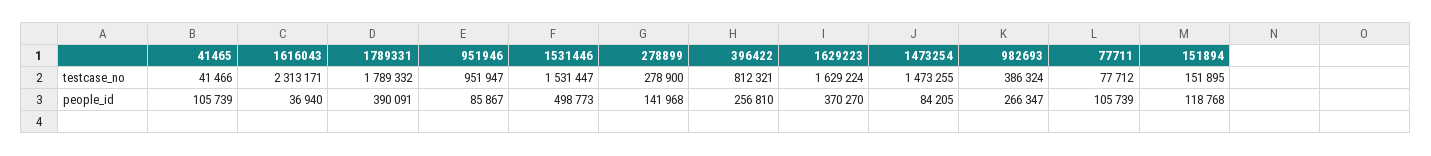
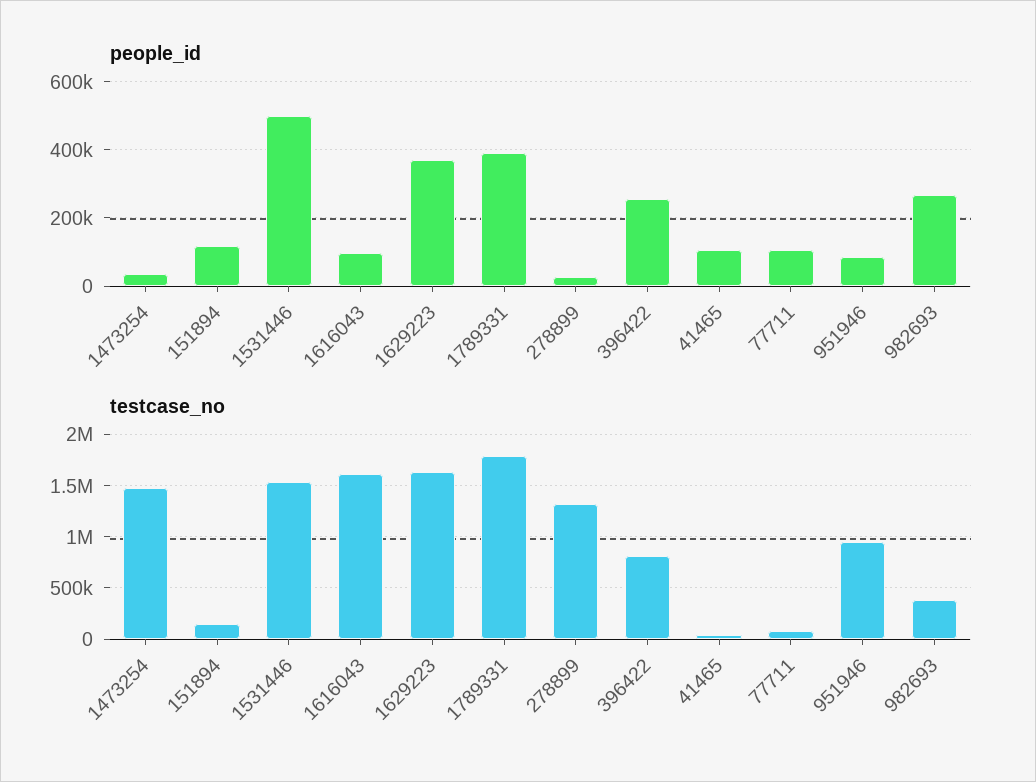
  {
    "testcase_no": {
      "41465": 41466,
-     "1616043": 2313171,
+     "1616043": 1600000,
      "1789331": 1789332,
      "951946": 951947,
      "1531446": 1531447,
-     "278899": 278900,
+     "278899": 1300000,
      "396422": 812321,
      "1629223": 1629224,
      "1473254": 1473255,
      "982693": 386324,
      "77711": 77712,
      "151894": 151895
    },
    "people_id": {
      "41465": 105739,
-     "1616043": 36940,
+     "1616043": 100000,
      "1789331": 390091,
      "951946": 85867,
      "1531446": 498773,
-     "278899": 141968,
+     "278899": 20000,
      "396422": 256810,
      "1629223": 370270,
-     "1473254": 84205,
+     "1473254": 40000,
      "982693": 266347,
      "77711": 105739,
      "151894": 118768
    }
  }

